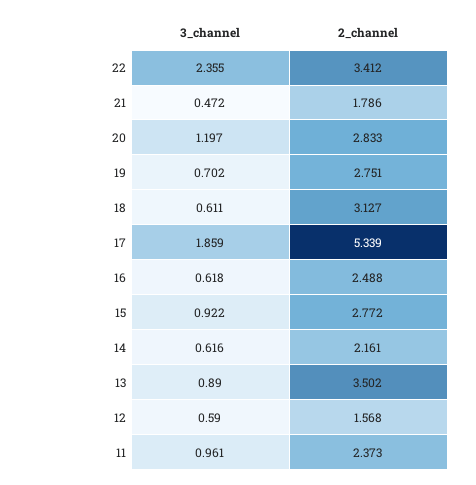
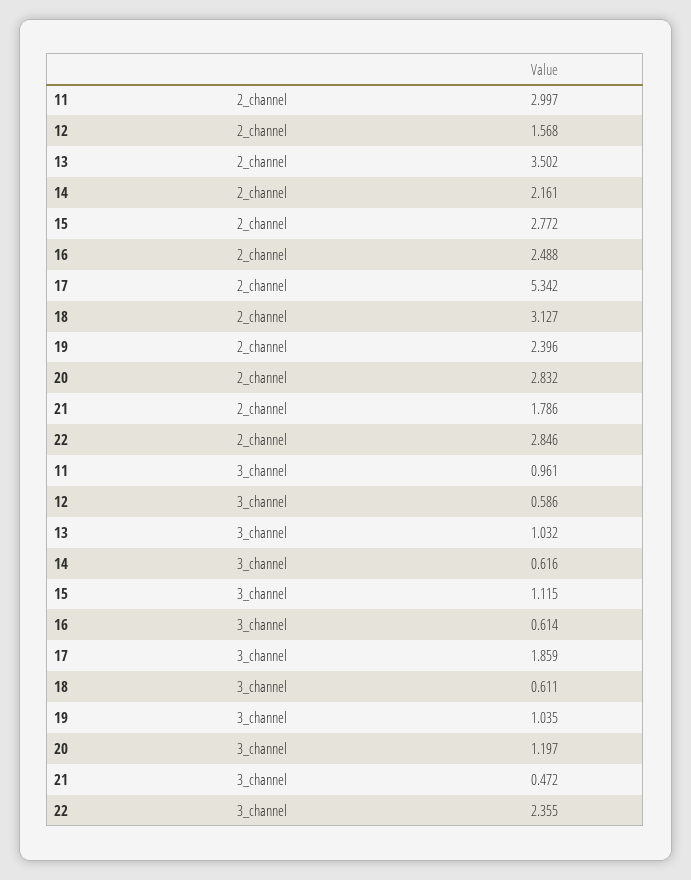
  {
    "3_channel": {
      "22": 2.355,
      "21": 0.472,
      "20": 1.197,
-     "19": 0.702,
+     "19": 1.035,
      "18": 0.611,
      "17": 1.859,
-     "16": 0.618,
+     "16": 0.614,
-     "15": 0.922,
+     "15": 1.115,
      "14": 0.616,
-     "13": 0.89,
+     "13": 1.032,
-     "12": 0.59,
+     "12": 0.586,
      "11": 0.961
    },
    "2_channel": {
-     "22": 3.412,
+     "22": 2.846,
      "21": 1.786,
-     "20": 2.833,
+     "20": 2.832,
-     "19": 2.751,
+     "19": 2.396,
      "18": 3.127,
-     "17": 5.339,
+     "17": 5.342,
      "16": 2.488,
      "15": 2.772,
      "14": 2.161,
      "13": 3.502,
      "12": 1.568,
-     "11": 2.373
+     "11": 2.997
    }
  }

